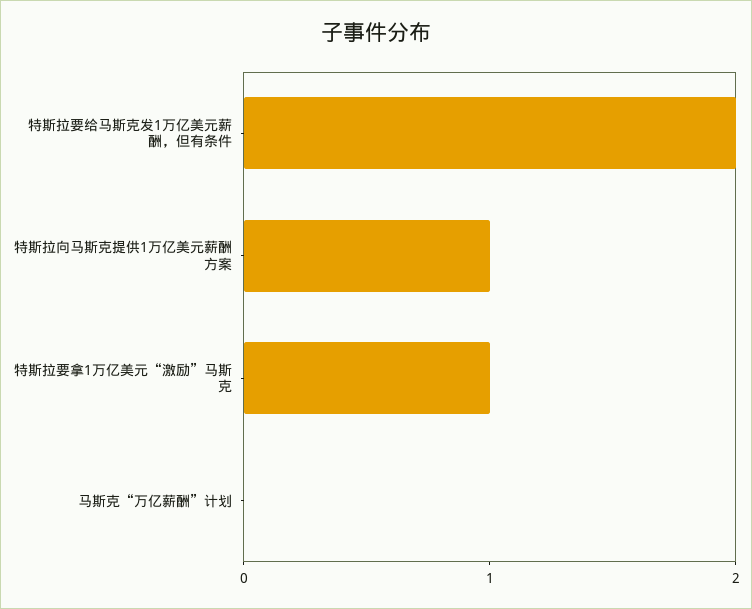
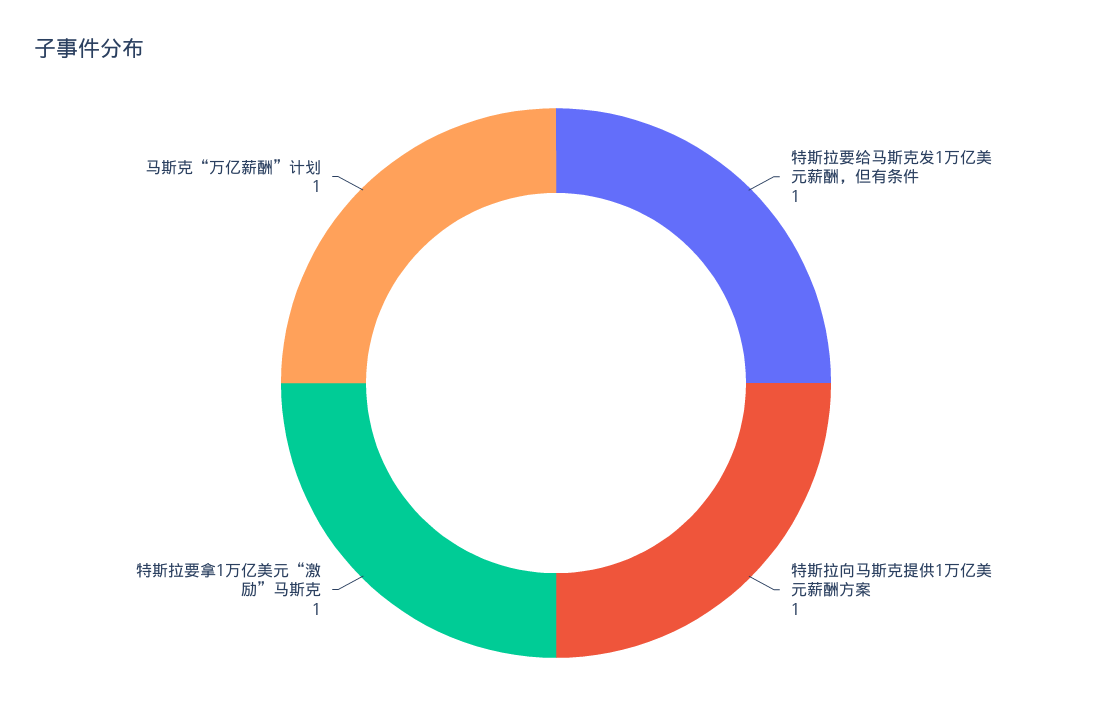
  {
-   "特斯拉要给马斯克发1万亿美元薪酬，但有条件": 2,
+   "特斯拉要给马斯克发1万亿美元薪酬，但有条件": 1,
    "特斯拉向马斯克提供1万亿美元薪酬方案": 1,
    "特斯拉要拿1万亿美元“激励”马斯克": 1,
-   "马斯克“万亿薪酬”计划": 0
+   "马斯克“万亿薪酬”计划": 1
  }

